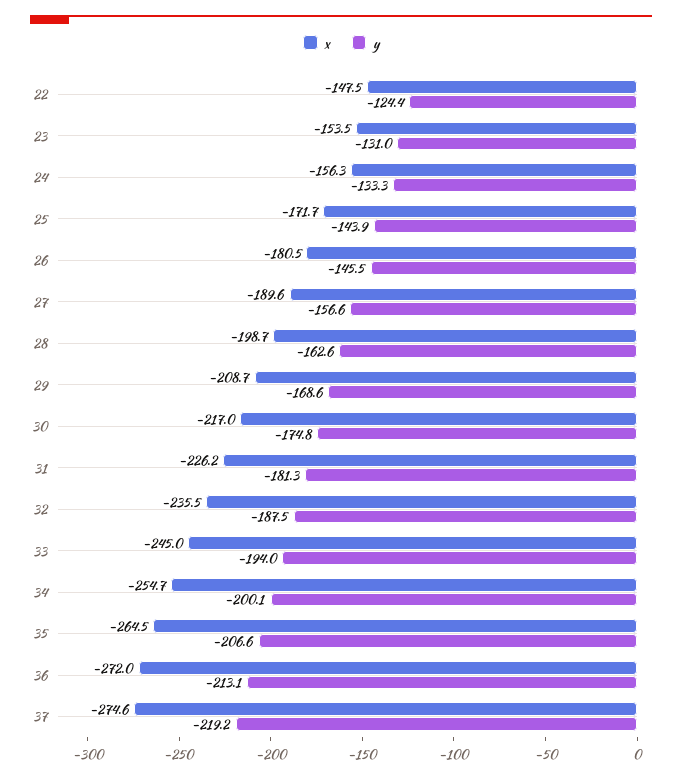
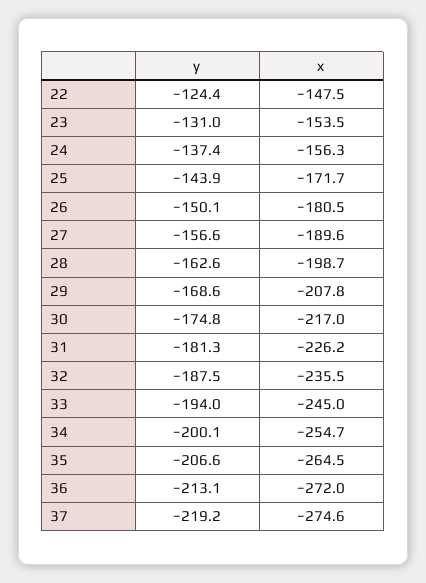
  {
    "x": {
      "22": -147.5,
      "23": -153.5,
      "24": -156.3,
      "25": -171.7,
      "26": -180.5,
      "27": -189.6,
      "28": -198.7,
-     "29": -208.7,
+     "29": -207.8,
      "30": -217,
      "31": -226.2,
      "32": -235.5,
      "33": -245,
      "34": -254.7,
      "35": -264.5,
      "36": -272,
      "37": -274.6
    },
    "y": {
      "22": -124.4,
      "23": -131,
-     "24": -133.3,
+     "24": -137.4,
      "25": -143.9,
-     "26": -145.5,
+     "26": -150.1,
      "27": -156.6,
      "28": -162.6,
      "29": -168.6,
      "30": -174.8,
      "31": -181.3,
      "32": -187.5,
      "33": -194,
      "34": -200.1,
      "35": -206.6,
      "36": -213.1,
      "37": -219.2
    }
  }

